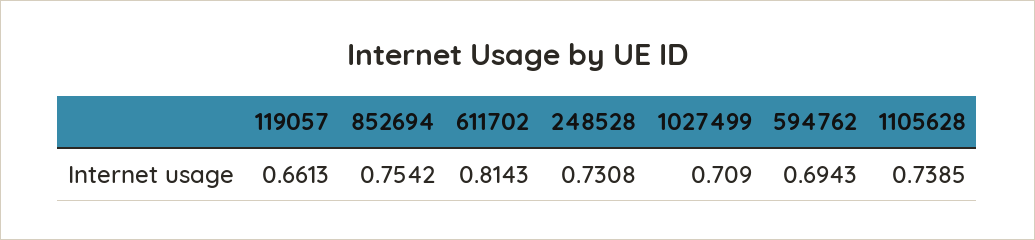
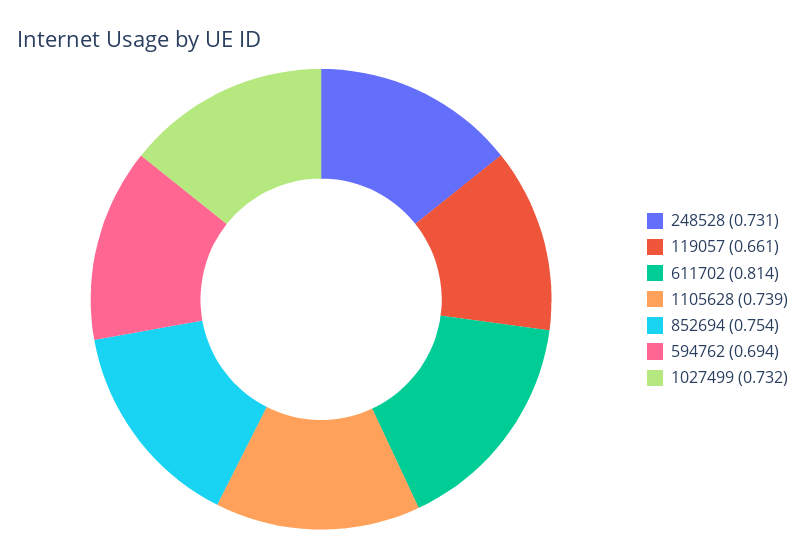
  {
    "119057": 0.6613,
    "852694": 0.7542,
    "611702": 0.8143,
    "248528": 0.7308,
-   "1027499": 0.709,
+   "1027499": 0.732,
    "594762": 0.6943,
    "1105628": 0.7385
  }

